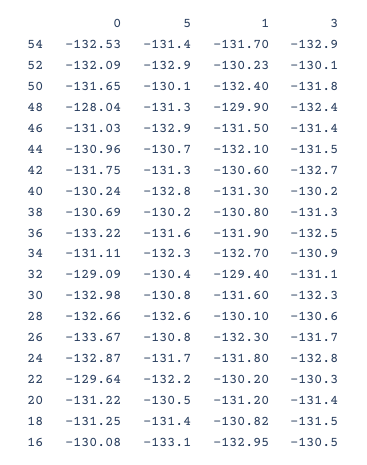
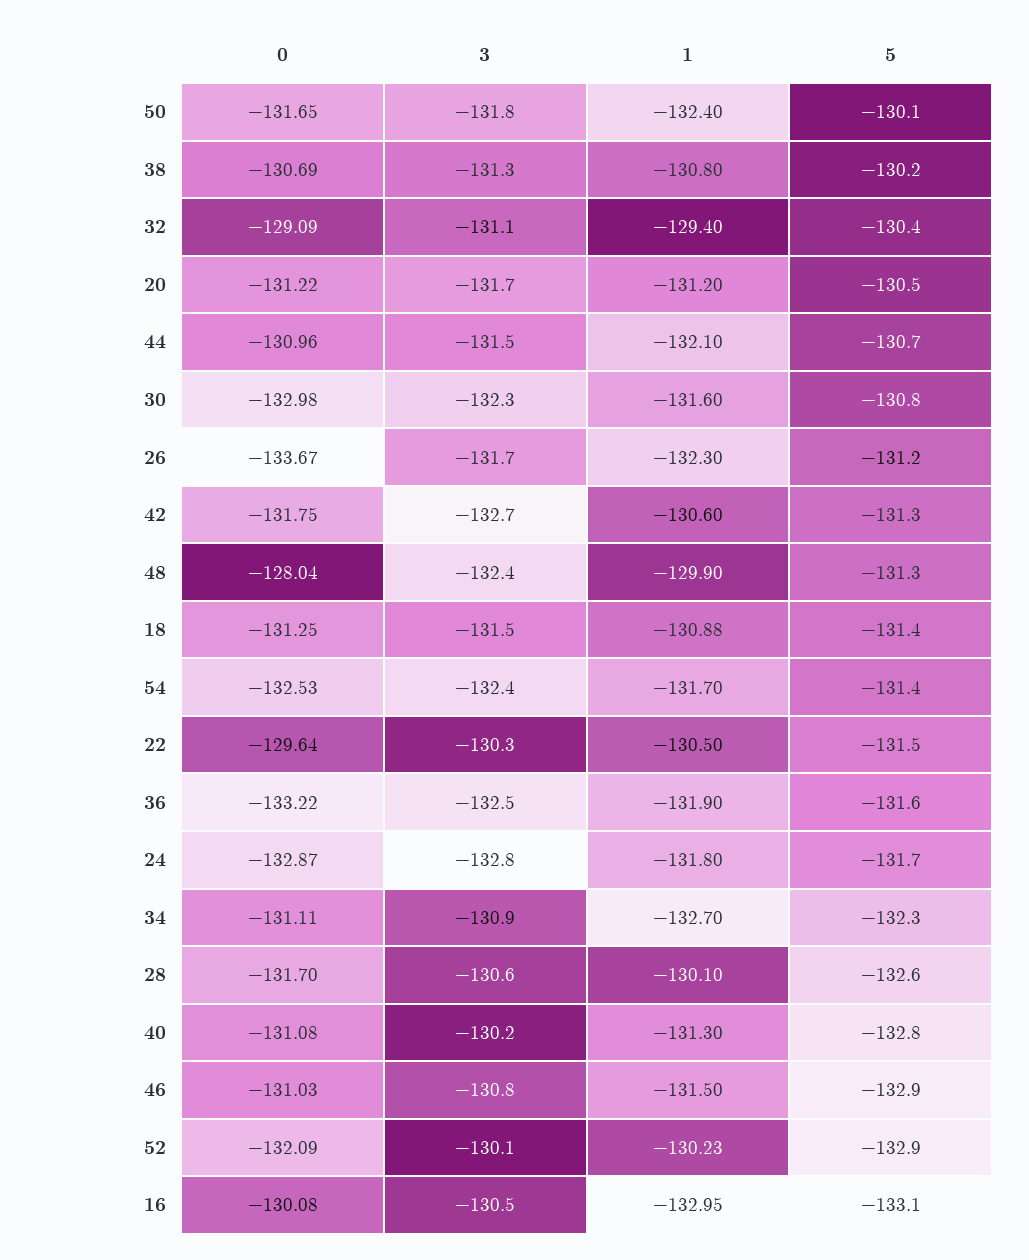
  {
    "0": {
      "54": -132.53,
      "52": -132.09,
      "50": -131.65,
      "48": -128.04,
      "46": -131.03,
      "44": -130.96,
      "42": -131.75,
-     "40": -130.24,
+     "40": -131.08,
      "38": -130.69,
      "36": -133.22,
      "34": -131.11,
      "32": -129.09,
      "30": -132.98,
-     "28": -132.66,
+     "28": -131.7,
      "26": -133.67,
      "24": -132.87,
      "22": -129.64,
      "20": -131.22,
      "18": -131.25,
      "16": -130.08
    },
    "5": {
      "54": -131.4,
      "52": -132.9,
      "50": -130.1,
      "48": -131.3,
      "46": -132.9,
      "44": -130.7,
      "42": -131.3,
      "40": -132.8,
      "38": -130.2,
      "36": -131.6,
      "34": -132.3,
      "32": -130.4,
      "30": -130.8,
      "28": -132.6,
-     "26": -130.8,
+     "26": -131.2,
      "24": -131.7,
-     "22": -132.2,
+     "22": -131.5,
      "20": -130.5,
      "18": -131.4,
      "16": -133.1
    },
    "1": {
      "54": -131.7,
      "52": -130.23,
      "50": -132.4,
      "48": -129.9,
      "46": -131.5,
      "44": -132.1,
      "42": -130.6,
      "40": -131.3,
      "38": -130.8,
      "36": -131.9,
      "34": -132.7,
      "32": -129.4,
      "30": -131.6,
      "28": -130.1,
      "26": -132.3,
      "24": -131.8,
-     "22": -130.2,
+     "22": -130.5,
      "20": -131.2,
-     "18": -130.82,
+     "18": -130.88,
      "16": -132.95
    },
    "3": {
-     "54": -132.9,
+     "54": -132.4,
      "52": -130.1,
      "50": -131.8,
      "48": -132.4,
-     "46": -131.4,
+     "46": -130.8,
      "44": -131.5,
      "42": -132.7,
      "40": -130.2,
      "38": -131.3,
      "36": -132.5,
      "34": -130.9,
      "32": -131.1,
      "30": -132.3,
      "28": -130.6,
      "26": -131.7,
      "24": -132.8,
      "22": -130.3,
-     "20": -131.4,
+     "20": -131.7,
      "18": -131.5,
      "16": -130.5
    }
  }

